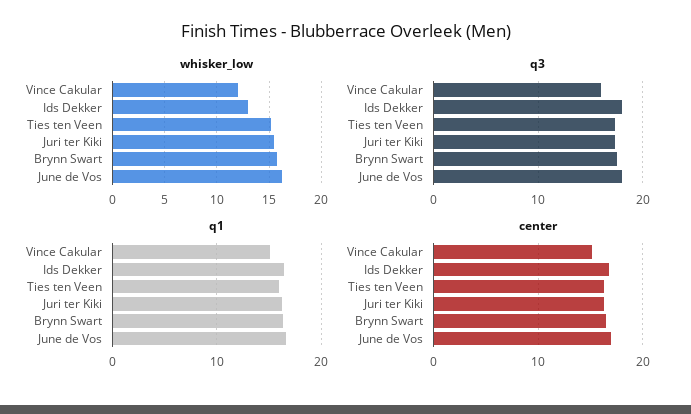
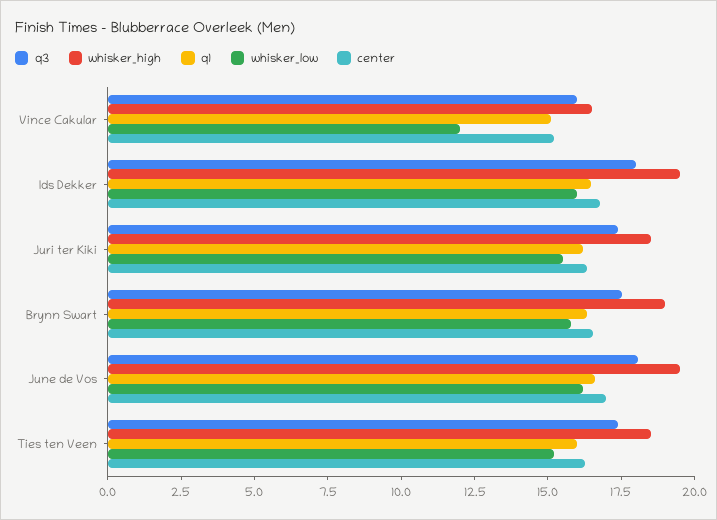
  {
    "whisker_low": {
      "Vince Cakular": 12,
-     "Ids Dekker": 13,
+     "Ids Dekker": 16,
      "Ties ten Veen": 15,
      "Juri ter Kiki": 15.5,
      "Brynn Swart": 16,
      "June de Vos": 16
    },
    "q3": {
      "Vince Cakular": 16,
      "Ids Dekker": 18,
      "Ties ten Veen": 17.5,
      "Juri ter Kiki": 17.5,
      "Brynn Swart": 17.5,
      "June de Vos": 18
    },
    "q1": {
      "Vince Cakular": 15,
      "Ids Dekker": 16.5,
      "Ties ten Veen": 16,
      "Juri ter Kiki": 16,
      "Brynn Swart": 16.5,
      "June de Vos": 16.5
    },
    "center": {
      "Vince Cakular": 15,
      "Ids Dekker": 17,
      "Ties ten Veen": 16.5,
      "Juri ter Kiki": 16.5,
      "Brynn Swart": 16.5,
      "June de Vos": 17
-   }
+   },
+   "whisker_high": {
+     "Vince Cakular": 16.5,
+     "Ids Dekker": 19.5,
+     "Juri ter Kiki": 18.5,
+     "Brynn Swart": 19,
+     "June de Vos": 19.5,
+     "Ties ten Veen": 18.5
+   }
  }

